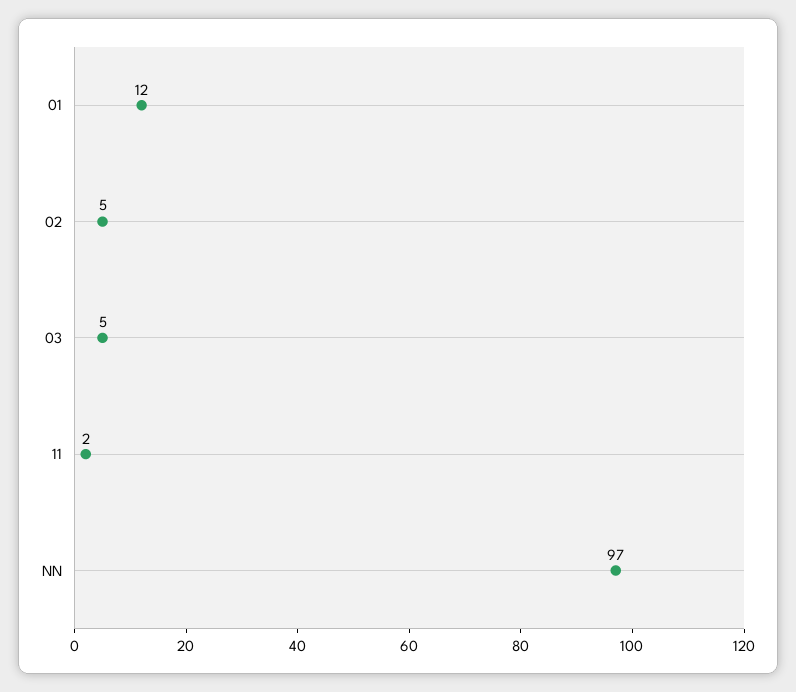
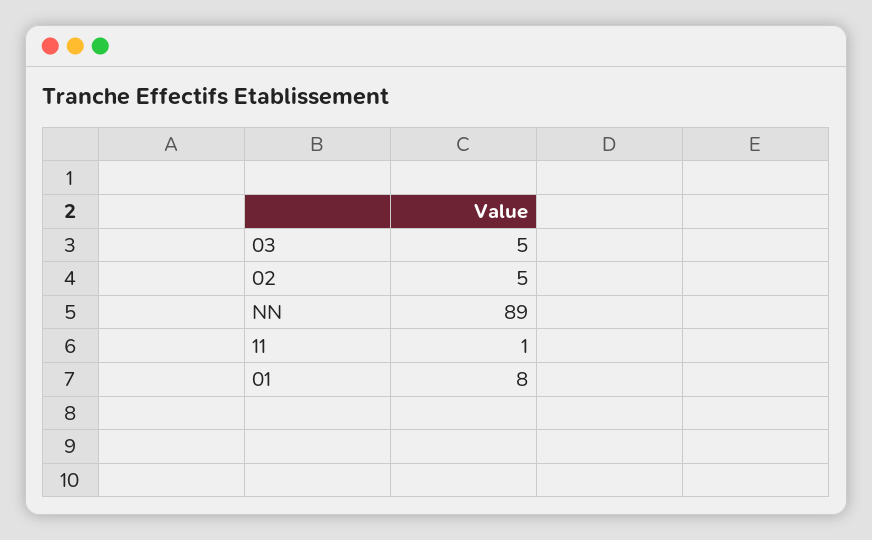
  {
-   "01": 12,
+   "01": 8,
    "02": 5,
    "03": 5,
-   "11": 2,
+   "11": 1,
-   "NN": 97
+   "NN": 89
  }

